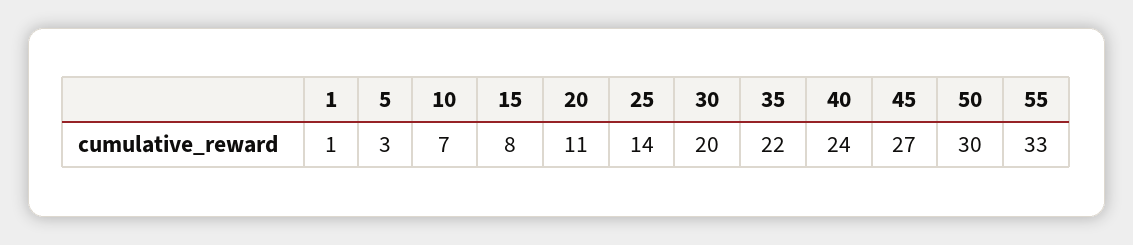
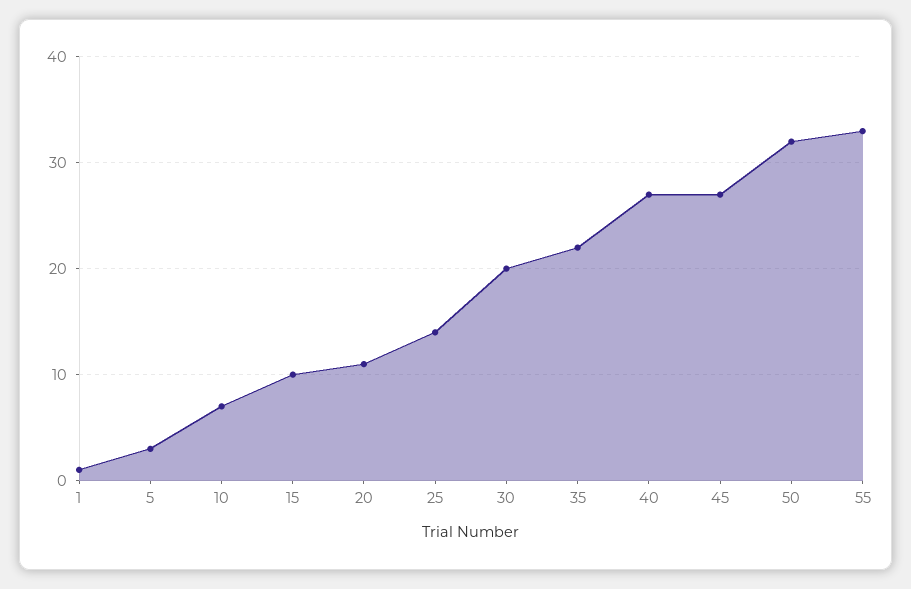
  {
    "1": 1,
    "5": 3,
    "10": 7,
-   "15": 8,
+   "15": 10,
    "20": 11,
    "25": 14,
    "30": 20,
    "35": 22,
-   "40": 24,
+   "40": 27,
    "45": 27,
-   "50": 30,
+   "50": 32,
    "55": 33
  }

